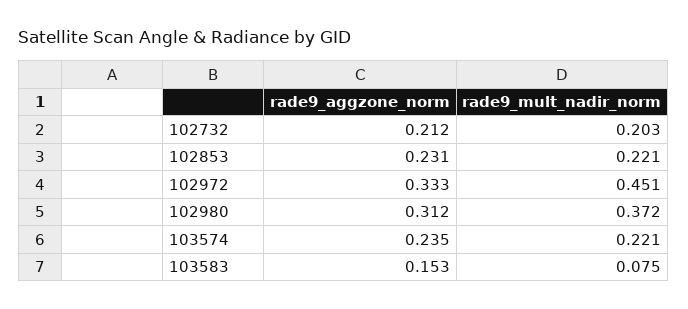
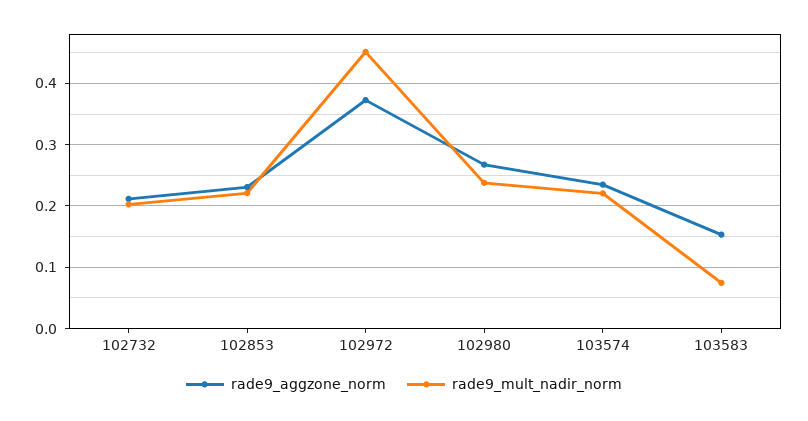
  {
    "rade9_aggzone_norm": {
      "102732": 0.212,
      "102853": 0.231,
-     "102972": 0.333,
+     "102972": 0.37,
-     "102980": 0.312,
+     "102980": 0.27,
      "103574": 0.235,
      "103583": 0.153
    },
    "rade9_mult_nadir_norm": {
      "102732": 0.203,
      "102853": 0.221,
      "102972": 0.451,
-     "102980": 0.372,
+     "102980": 0.24,
      "103574": 0.221,
      "103583": 0.075
    }
  }

